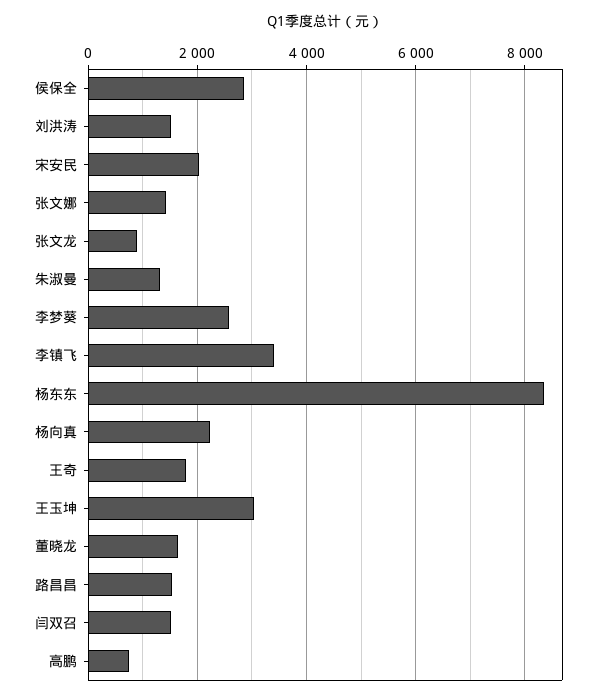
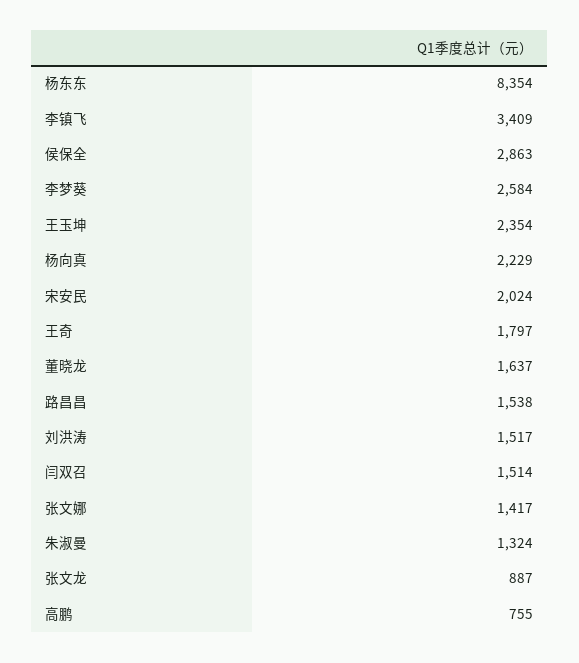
  {
    "侯保全": 2863,
    "刘洪涛": 1517,
    "宋安民": 2024,
    "张文娜": 1417,
    "张文龙": 887,
    "朱淑曼": 1324,
    "李梦葵": 2584,
    "李镇飞": 3409,
    "杨东东": 8354,
    "杨向真": 2229,
    "王奇": 1797,
-   "王玉坤": 3000,
+   "王玉坤": 2354,
    "董晓龙": 1637,
    "路昌昌": 1538,
    "闫双召": 1514,
    "高鹏": 755
  }

